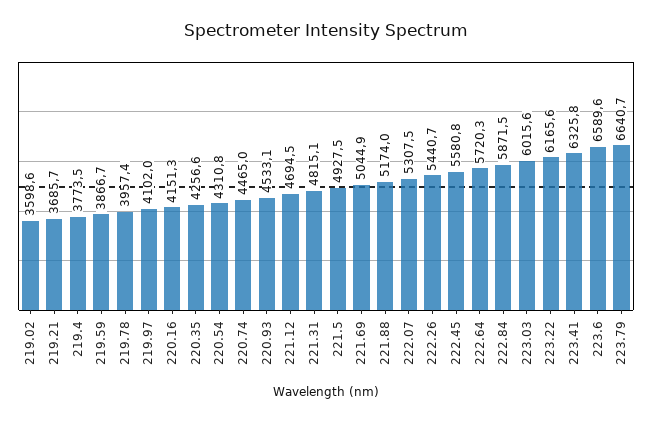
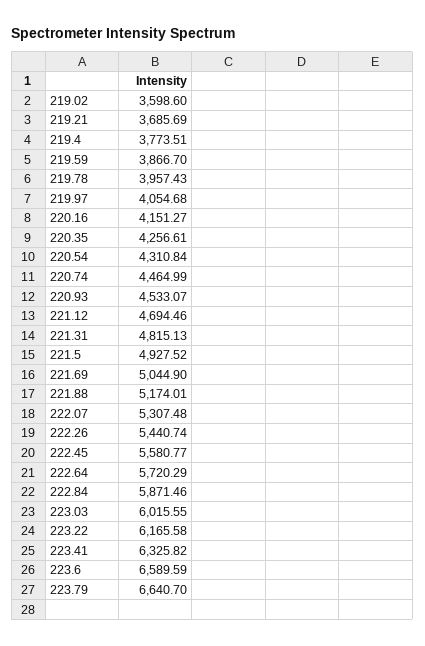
  {
    "219.02": 3598.6,
    "219.21": 3685.69,
    "219.4": 3773.51,
    "219.59": 3866.7,
    "219.78": 3957.43,
-   "219.97": 4102,
+   "219.97": 4054.68,
    "220.16": 4151.27,
    "220.35": 4256.61,
    "220.54": 4310.84,
    "220.74": 4464.99,
    "220.93": 4533.07,
    "221.12": 4694.46,
    "221.31": 4815.13,
    "221.5": 4927.52,
    "221.69": 5044.9,
    "221.88": 5174.01,
    "222.07": 5307.48,
    "222.26": 5440.74,
    "222.45": 5580.77,
    "222.64": 5720.29,
    "222.84": 5871.46,
    "223.03": 6015.55,
    "223.22": 6165.58,
    "223.41": 6325.82,
    "223.6": 6589.59,
    "223.79": 6640.7
  }

